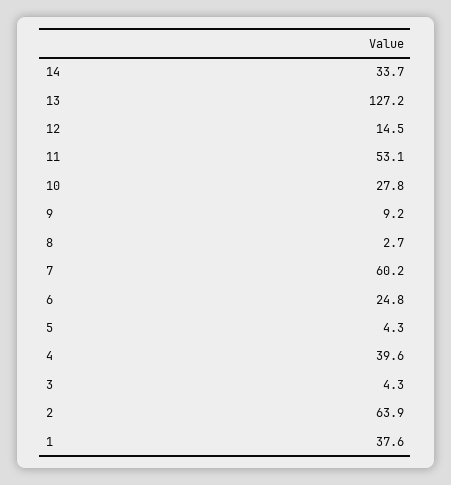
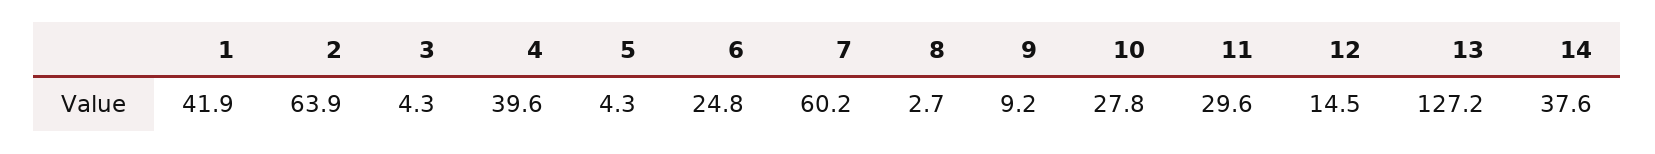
  {
-   "14": 33.7,
+   "14": 37.6,
    "13": 127.2,
    "12": 14.5,
-   "11": 53.1,
+   "11": 29.6,
    "10": 27.8,
    "9": 9.2,
    "8": 2.7,
    "7": 60.2,
    "6": 24.8,
    "5": 4.3,
    "4": 39.6,
    "3": 4.3,
    "2": 63.9,
-   "1": 37.6
+   "1": 41.9
  }

